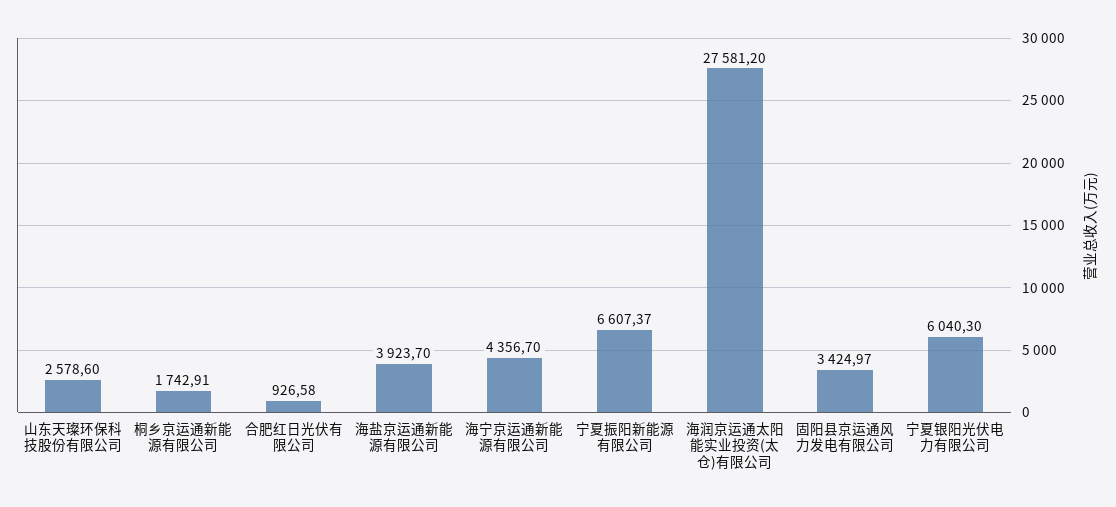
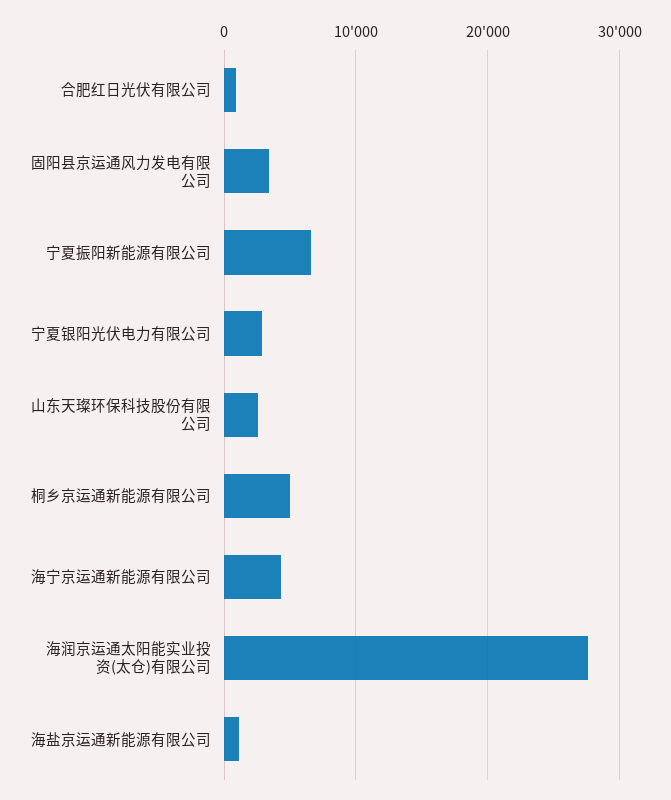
  {
    "山东天璨环保科技股份有限公司": 2578.6,
-   "桐乡京运通新能源有限公司": 1742.91,
+   "桐乡京运通新能源有限公司": 5000,
    "合肥红日光伏有限公司": 926.58,
-   "海盐京运通新能源有限公司": 3923.7,
+   "海盐京运通新能源有限公司": 1000,
    "海宁京运通新能源有限公司": 4356.7,
    "宁夏振阳新能源有限公司": 6607.37,
    "海润京运通太阳能实业投资(太仓)有限公司": 27581.2,
    "固阳县京运通风力发电有限公司": 3424.97,
-   "宁夏银阳光伏电力有限公司": 6040.3
+   "宁夏银阳光伏电力有限公司": 3000
  }

